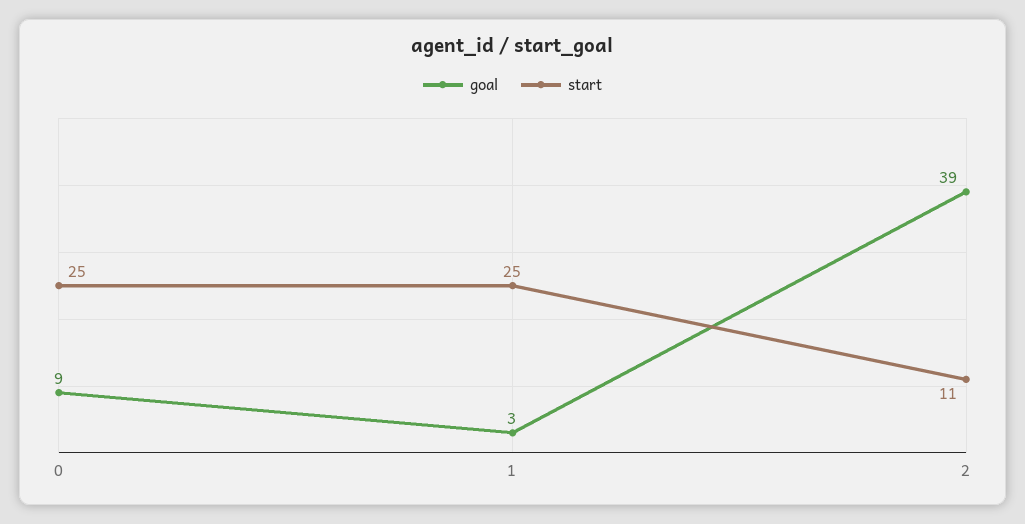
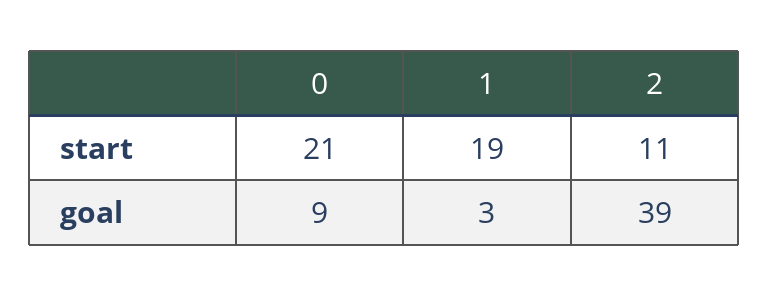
  {
    "goal": {
      "0": 9,
      "1": 3,
      "2": 39
    },
    "start": {
-     "0": 25,
+     "0": 21,
-     "1": 25,
+     "1": 19,
      "2": 11
    }
  }

